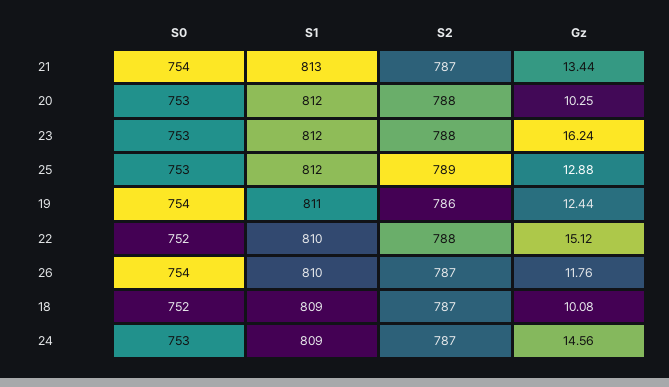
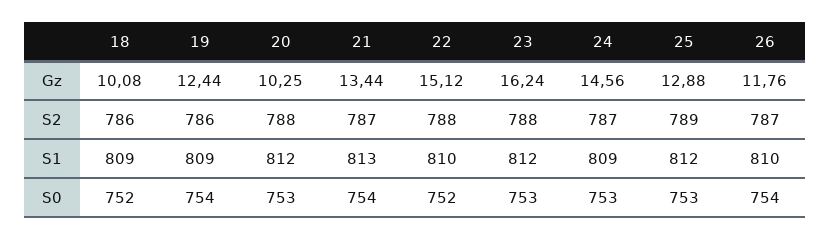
  {
    "S0": {
      "21": 754,
      "20": 753,
      "23": 753,
      "25": 753,
      "19": 754,
      "22": 752,
      "26": 754,
      "18": 752,
      "24": 753
    },
    "S1": {
      "21": 813,
      "20": 812,
      "23": 812,
      "25": 812,
-     "19": 811,
+     "19": 809,
      "22": 810,
      "26": 810,
      "18": 809,
      "24": 809
    },
    "S2": {
      "21": 787,
      "20": 788,
      "23": 788,
      "25": 789,
      "19": 786,
      "22": 788,
      "26": 787,
-     "18": 787,
+     "18": 786,
      "24": 787
    },
    "Gz": {
      "21": 13.44,
      "20": 10.25,
      "23": 16.24,
      "25": 12.88,
      "19": 12.44,
      "22": 15.12,
      "26": 11.76,
      "18": 10.08,
      "24": 14.56
    }
  }

